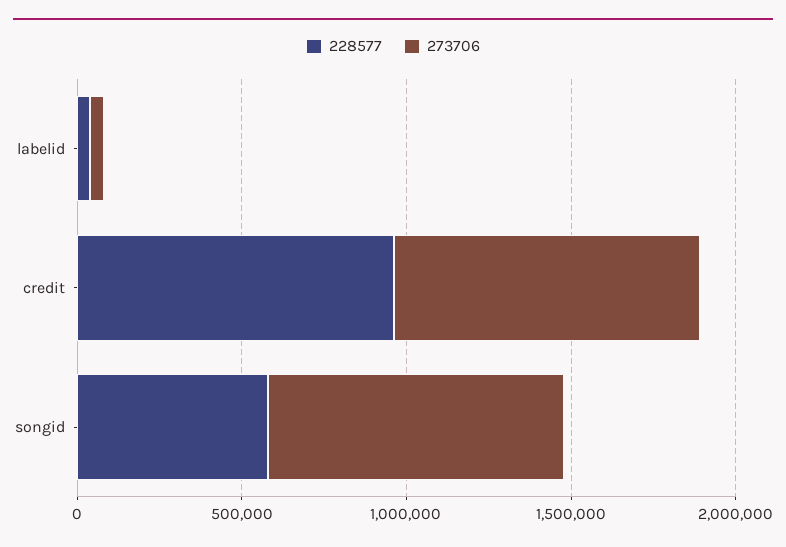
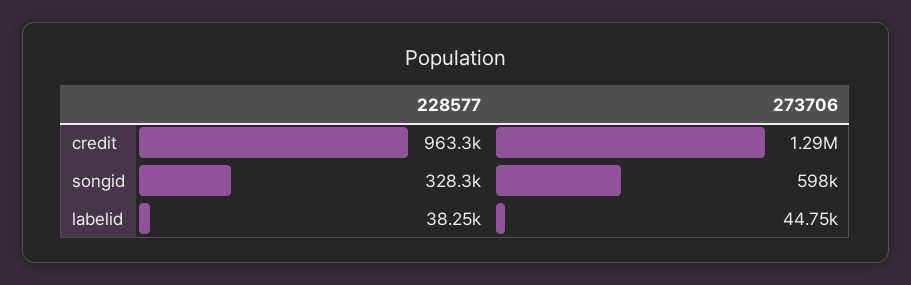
  {
    "228577": {
      "labelid": 38250,
      "credit": 963300,
-     "songid": 600000
+     "songid": 328300
    },
    "273706": {
      "labelid": 44750,
-     "credit": 900000,
+     "credit": 1290000,
-     "songid": 900000
+     "songid": 598000
    }
  }

